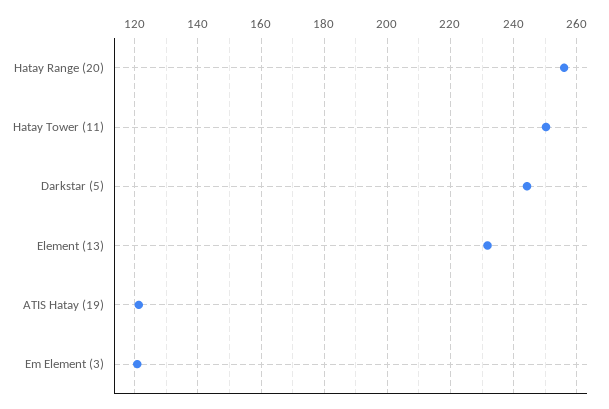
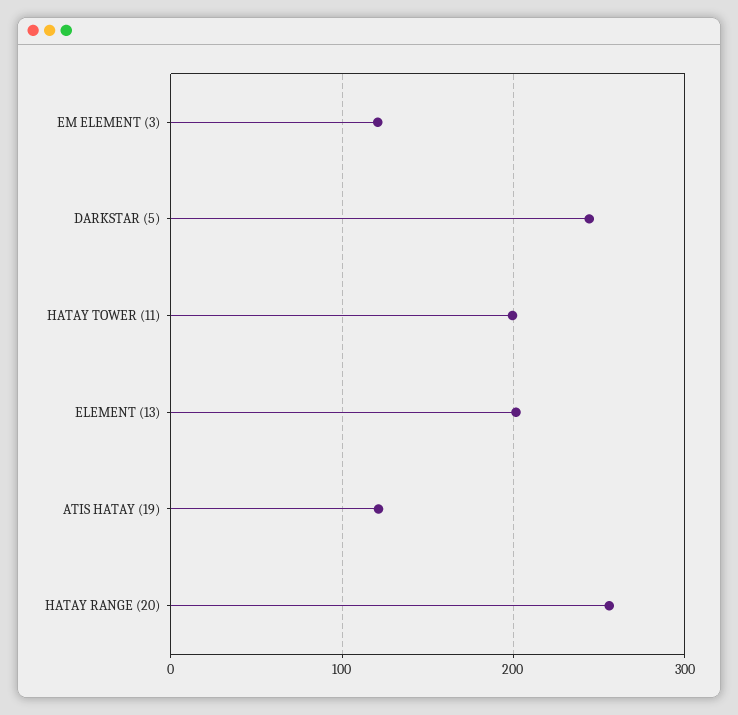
  {
    "Hatay Range (20)": 256,
-   "Hatay Tower (11)": 250,
+   "Hatay Tower (11)": 200,
    "Darkstar (5)": 244,
-   "Element (13)": 232,
+   "Element (13)": 200,
    "ATIS Hatay (19)": 122,
    "Em Element (3)": 120
  }

